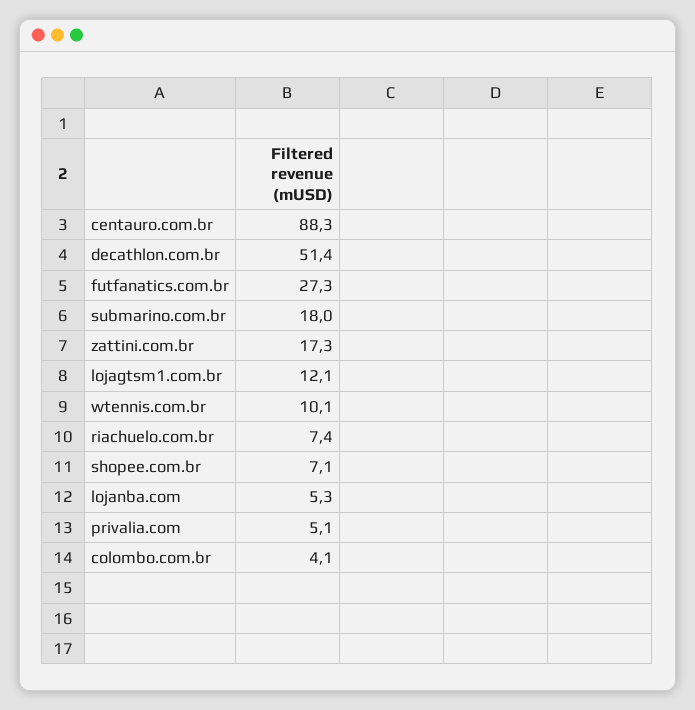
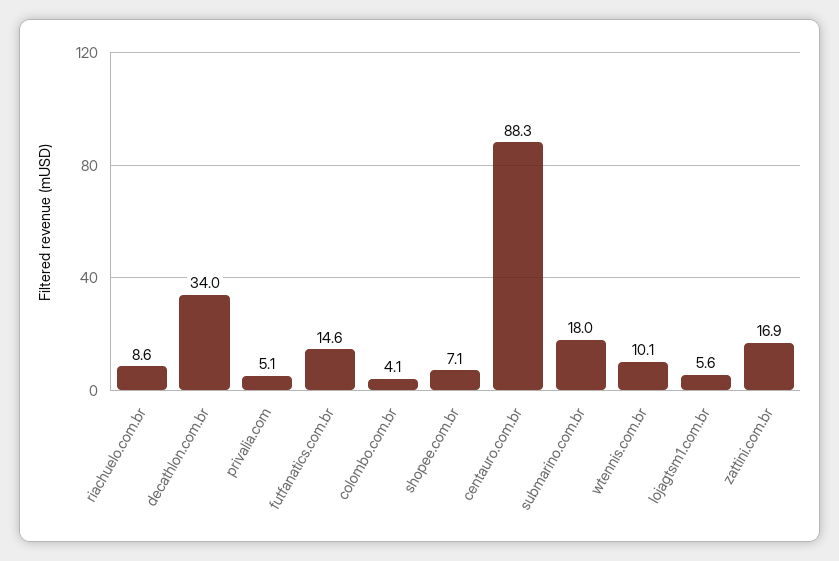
  {
    "centauro.com.br": 88.3,
-   "decathlon.com.br": 51.4,
+   "decathlon.com.br": 34,
-   "futfanatics.com.br": 27.3,
+   "futfanatics.com.br": 14.6,
    "submarino.com.br": 18,
-   "zattini.com.br": 17.3,
+   "zattini.com.br": 16.9,
-   "lojagtsm1.com.br": 12.1,
+   "lojagtsm1.com.br": 5.6,
    "wtennis.com.br": 10.1,
-   "riachuelo.com.br": 7.4,
+   "riachuelo.com.br": 8.6,
    "shopee.com.br": 7.1,
-   "lojanba.com": 5.3,
    "privalia.com": 5.1,
    "colombo.com.br": 4.1
  }

